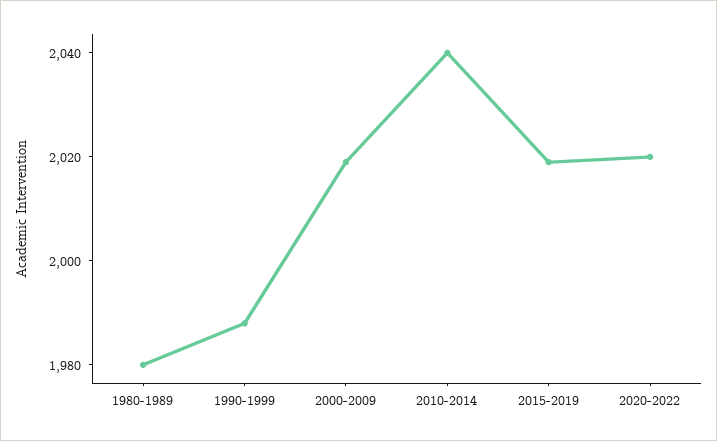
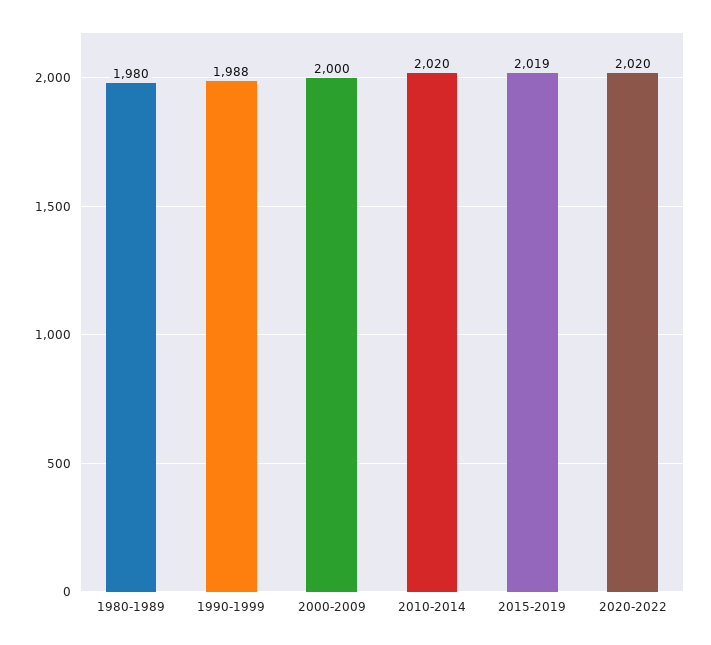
  {
    "1980-1989": 1980,
    "1990-1999": 1988,
-   "2000-2009": 2020,
+   "2000-2009": 2000,
-   "2010-2014": 2040,
+   "2010-2014": 2020,
    "2015-2019": 2019,
    "2020-2022": 2020
  }

